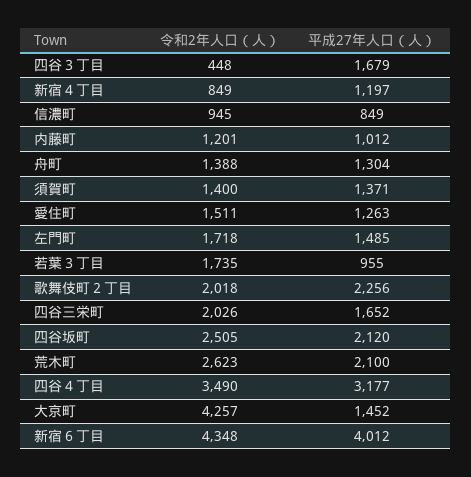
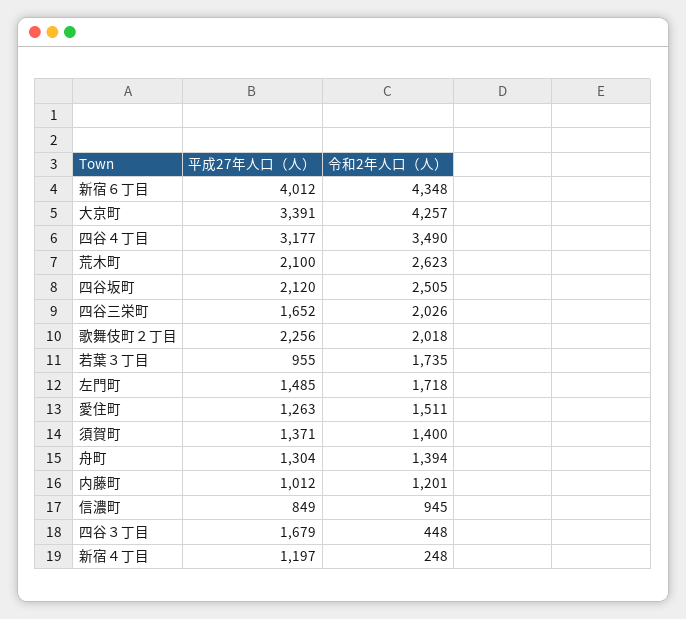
  {
    "令和2年人口（人）": {
      "四谷３丁目": 448,
-     "新宿４丁目": 849,
+     "新宿４丁目": 248,
      "信濃町": 945,
      "内藤町": 1201,
-     "舟町": 1388,
+     "舟町": 1394,
      "須賀町": 1400,
      "愛住町": 1511,
      "左門町": 1718,
      "若葉３丁目": 1735,
      "歌舞伎町２丁目": 2018,
      "四谷三栄町": 2026,
      "四谷坂町": 2505,
      "荒木町": 2623,
      "四谷４丁目": 3490,
      "大京町": 4257,
      "新宿６丁目": 4348
    },
    "平成27年人口（人）": {
      "四谷３丁目": 1679,
      "新宿４丁目": 1197,
      "信濃町": 849,
      "内藤町": 1012,
      "舟町": 1304,
      "須賀町": 1371,
      "愛住町": 1263,
      "左門町": 1485,
      "若葉３丁目": 955,
      "歌舞伎町２丁目": 2256,
      "四谷三栄町": 1652,
      "四谷坂町": 2120,
      "荒木町": 2100,
      "四谷４丁目": 3177,
-     "大京町": 1452,
+     "大京町": 3391,
      "新宿６丁目": 4012
    }
  }

